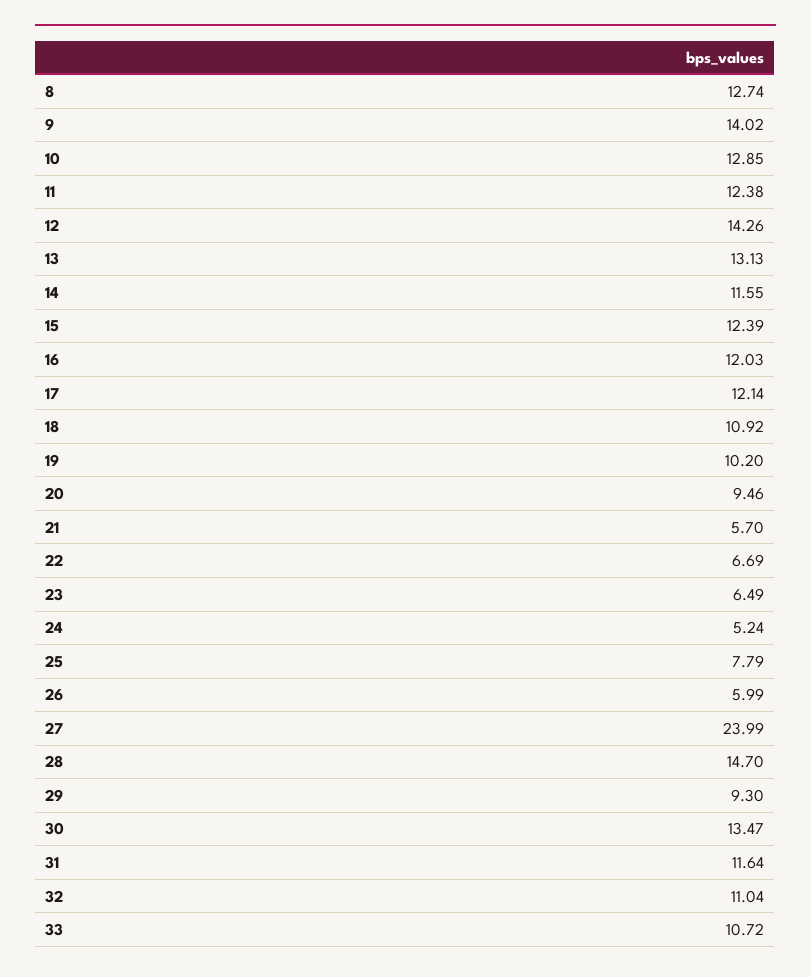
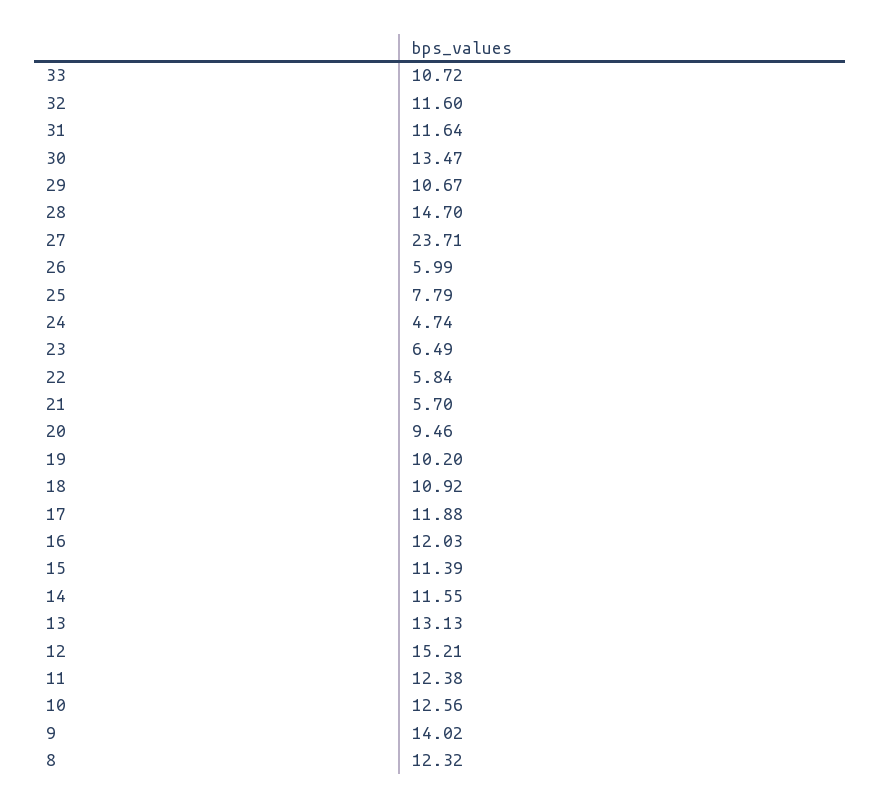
  {
-   "8": 12.74,
+   "8": 12.32,
    "9": 14.02,
-   "10": 12.85,
+   "10": 12.56,
    "11": 12.38,
-   "12": 14.26,
+   "12": 15.21,
    "13": 13.13,
    "14": 11.55,
-   "15": 12.39,
+   "15": 11.39,
    "16": 12.03,
-   "17": 12.14,
+   "17": 11.88,
    "18": 10.92,
    "19": 10.2,
    "20": 9.46,
    "21": 5.7,
-   "22": 6.69,
+   "22": 5.84,
    "23": 6.49,
-   "24": 5.24,
+   "24": 4.74,
    "25": 7.79,
    "26": 5.99,
-   "27": 23.99,
+   "27": 23.71,
    "28": 14.7,
-   "29": 9.3,
+   "29": 10.67,
    "30": 13.47,
    "31": 11.64,
-   "32": 11.04,
+   "32": 11.6,
    "33": 10.72
  }

